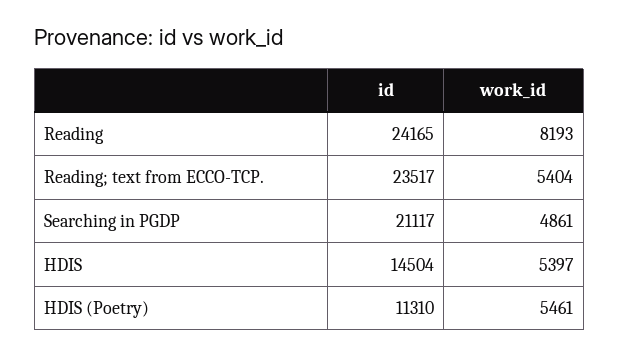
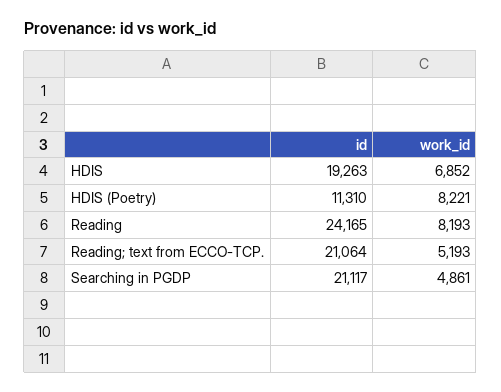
  {
    "id": {
      "Reading": 24165,
-     "Reading; text from ECCO-TCP.": 23517,
+     "Reading; text from ECCO-TCP.": 21064,
      "Searching in PGDP": 21117,
-     "HDIS": 14504,
+     "HDIS": 19263,
      "HDIS (Poetry)": 11310
    },
    "work_id": {
      "Reading": 8193,
-     "Reading; text from ECCO-TCP.": 5404,
+     "Reading; text from ECCO-TCP.": 5193,
      "Searching in PGDP": 4861,
-     "HDIS": 5397,
+     "HDIS": 6852,
-     "HDIS (Poetry)": 5461
+     "HDIS (Poetry)": 8221
    }
  }

